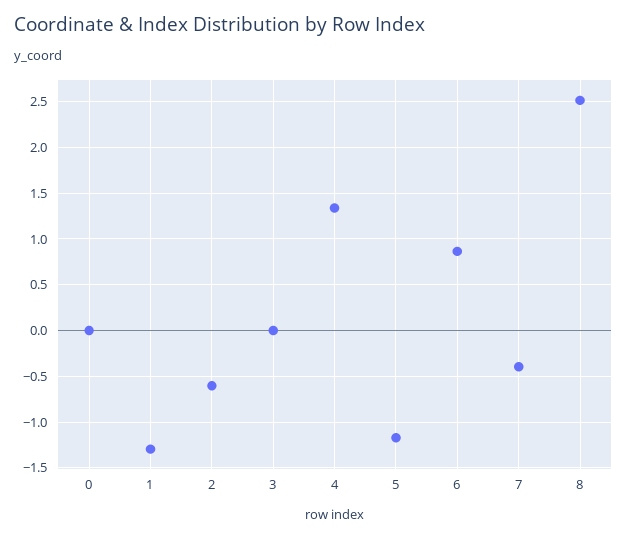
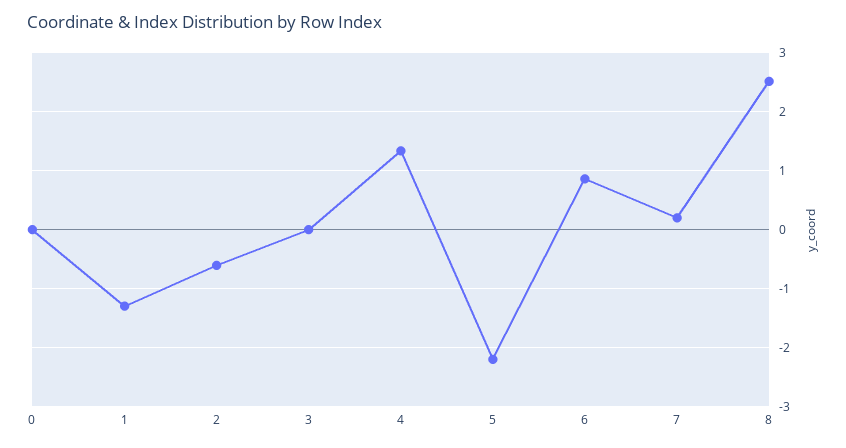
  {
    "0": 0,
    "1": -1.3,
    "2": -0.6,
    "3": 0,
    "4": 1.3,
-   "5": -1.2,
+   "5": -2.2,
    "6": 0.9,
-   "7": -0.4,
+   "7": 0.2,
    "8": 2.5
  }

